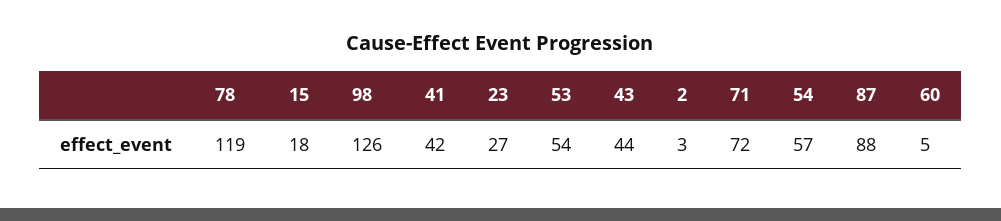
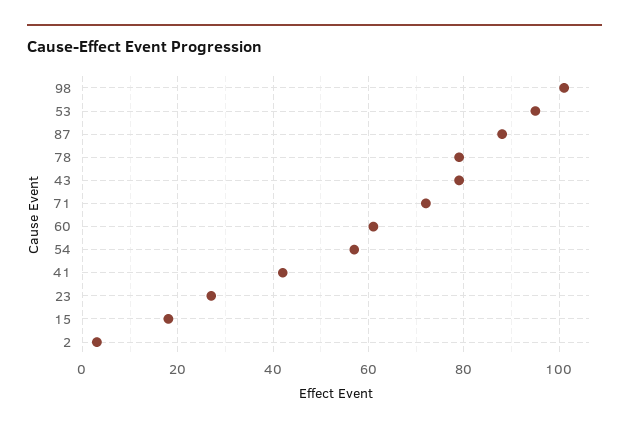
  {
-   "78": 119,
+   "78": 80,
    "15": 18,
-   "98": 126,
+   "98": 100,
    "41": 42,
    "23": 27,
-   "53": 54,
+   "53": 95,
-   "43": 44,
+   "43": 80,
    "2": 3,
    "71": 72,
    "54": 57,
    "87": 88,
-   "60": 5
+   "60": 60
  }

